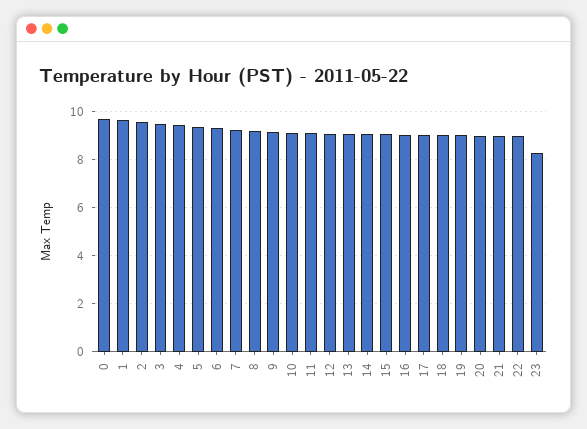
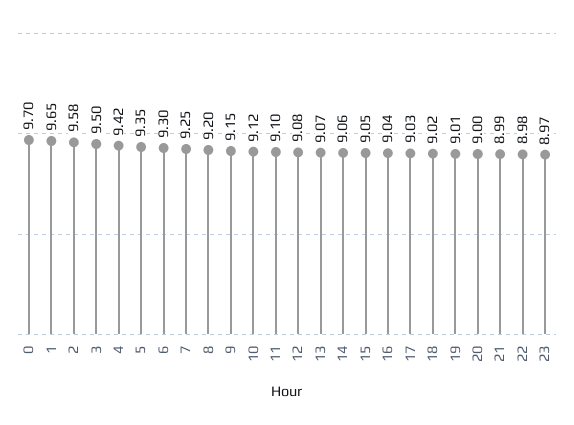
  {
    "0": 9.7,
    "1": 9.65,
    "2": 9.58,
    "3": 9.5,
    "4": 9.42,
    "5": 9.35,
    "6": 9.3,
    "7": 9.25,
    "8": 9.2,
    "9": 9.15,
    "10": 9.12,
    "11": 9.1,
    "12": 9.08,
    "13": 9.07,
    "14": 9.06,
    "15": 9.05,
    "16": 9.04,
    "17": 9.03,
    "18": 9.02,
    "19": 9.01,
    "20": 9,
    "21": 8.99,
    "22": 8.98,
-   "23": 8.25
+   "23": 8.97
  }

